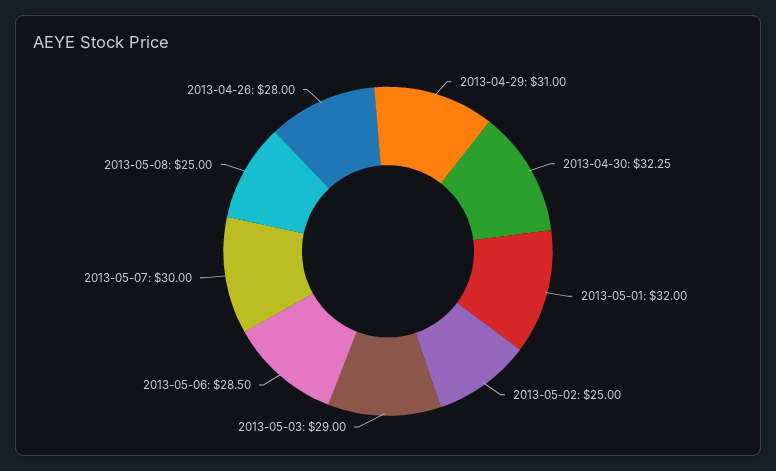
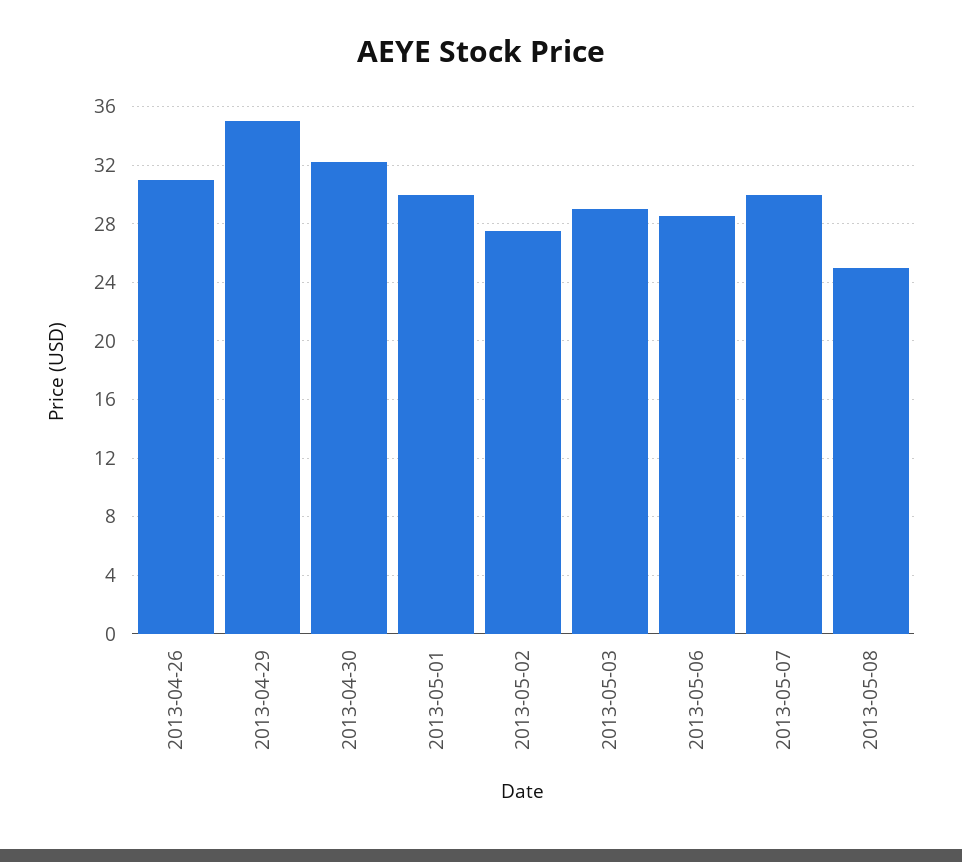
  {
-   "2013-04-29": 31,
+   "2013-04-29": 35,
    "2013-04-30": 32.25,
-   "2013-05-01": 32,
+   "2013-05-01": 30,
-   "2013-05-02": 25,
+   "2013-05-02": 27.5,
    "2013-05-03": 29,
    "2013-05-06": 28.5,
    "2013-05-07": 30,
    "2013-05-08": 25,
-   "2013-04-26": 28
+   "2013-04-26": 31
  }

